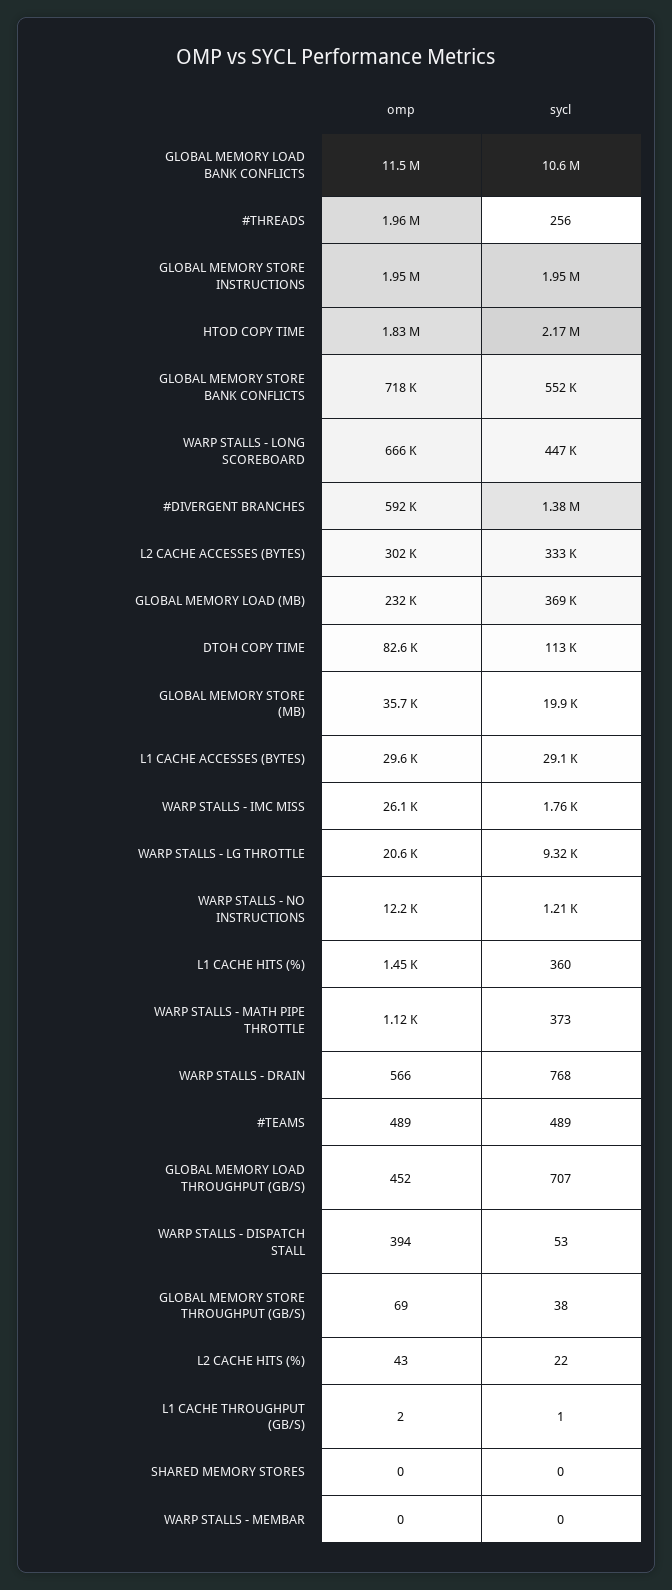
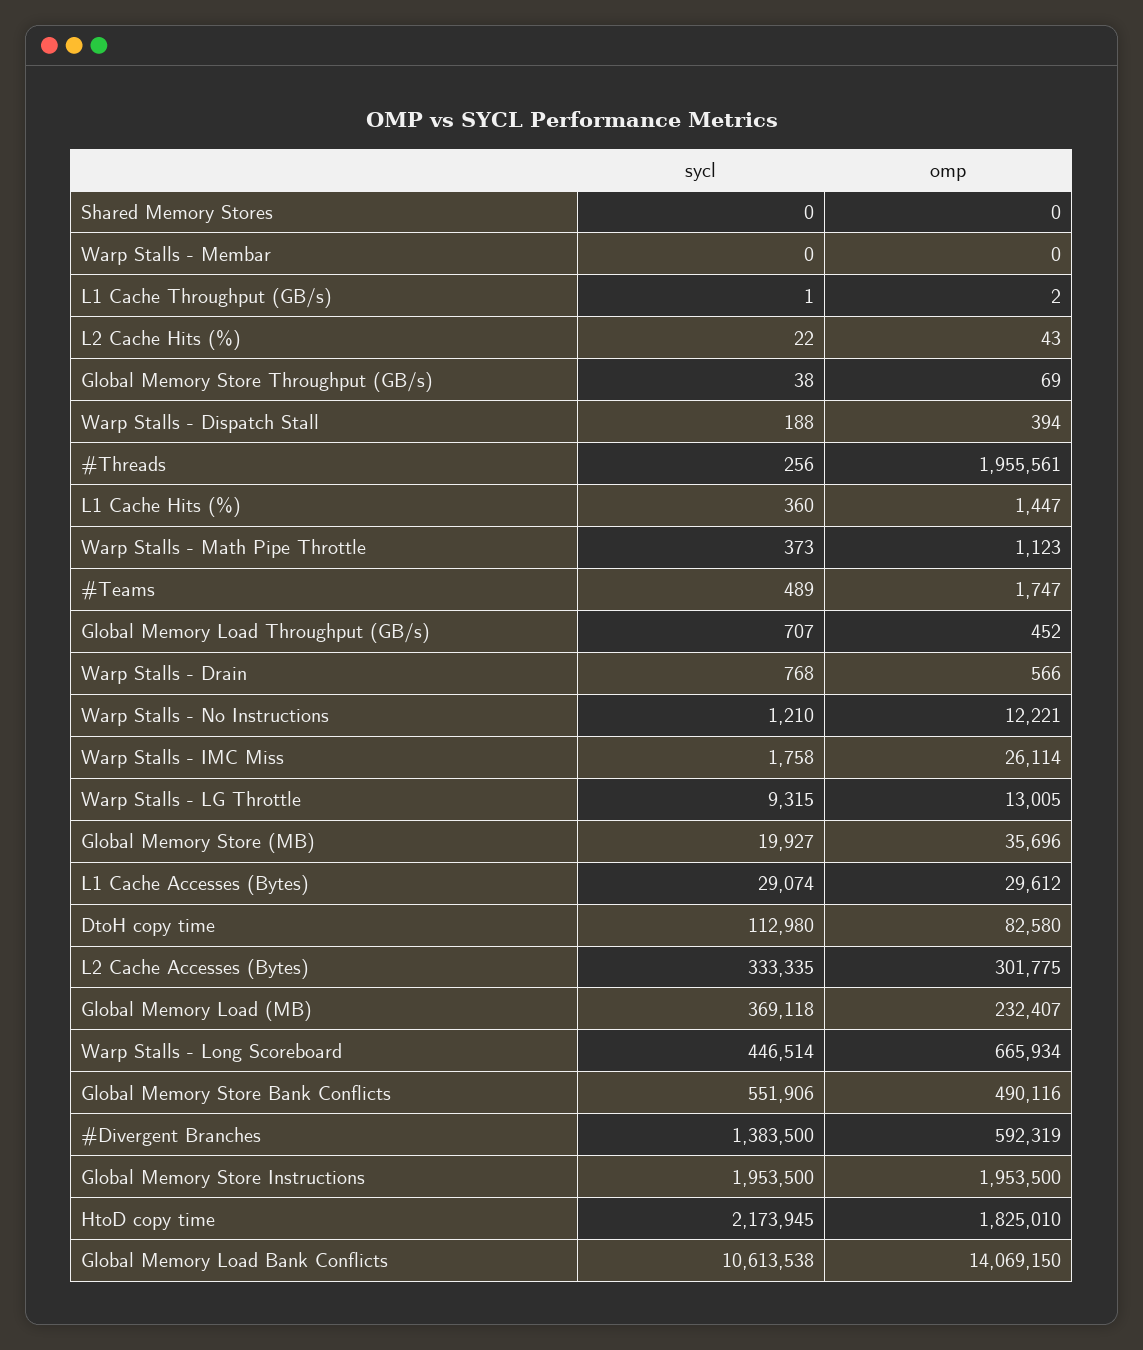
  {
    "omp": {
-     "GLOBAL MEMORY LOAD BANK CONFLICTS": 11500000,
+     "GLOBAL MEMORY LOAD BANK CONFLICTS": 14069150,
      "#THREADS": 1955561,
      "GLOBAL MEMORY STORE INSTRUCTIONS": 1953500,
      "HTOD COPY TIME": 1825010,
-     "GLOBAL MEMORY STORE BANK CONFLICTS": 718000,
+     "GLOBAL MEMORY STORE BANK CONFLICTS": 490116,
      "WARP STALLS - LONG SCOREBOARD": 665934,
      "#DIVERGENT BRANCHES": 592319,
      "L2 CACHE ACCESSES (BYTES)": 301775,
      "GLOBAL MEMORY LOAD (MB)": 232407,
      "DTOH COPY TIME": 82580,
      "GLOBAL MEMORY STORE (MB)": 35696,
      "L1 CACHE ACCESSES (BYTES)": 29612,
      "WARP STALLS - IMC MISS": 26114,
-     "WARP STALLS - LG THROTTLE": 20600,
+     "WARP STALLS - LG THROTTLE": 13005,
      "WARP STALLS - NO INSTRUCTIONS": 12221,
      "L1 CACHE HITS (%)": 1447,
      "WARP STALLS - MATH PIPE THROTTLE": 1123,
      "WARP STALLS - DRAIN": 566,
-     "#TEAMS": 489,
+     "#TEAMS": 1747,
      "GLOBAL MEMORY LOAD THROUGHPUT (GB/S)": 452,
      "WARP STALLS - DISPATCH STALL": 394,
      "GLOBAL MEMORY STORE THROUGHPUT (GB/S)": 69,
      "L2 CACHE HITS (%)": 43,
      "L1 CACHE THROUGHPUT (GB/S)": 2,
      "SHARED MEMORY STORES": 0,
      "WARP STALLS - MEMBAR": 0
    },
    "sycl": {
      "GLOBAL MEMORY LOAD BANK CONFLICTS": 10613538,
      "#THREADS": 256,
      "GLOBAL MEMORY STORE INSTRUCTIONS": 1953500,
      "HTOD COPY TIME": 2173945,
      "GLOBAL MEMORY STORE BANK CONFLICTS": 551906,
      "WARP STALLS - LONG SCOREBOARD": 446514,
      "#DIVERGENT BRANCHES": 1383500,
      "L2 CACHE ACCESSES (BYTES)": 333335,
      "GLOBAL MEMORY LOAD (MB)": 369118,
      "DTOH COPY TIME": 112980,
      "GLOBAL MEMORY STORE (MB)": 19927,
      "L1 CACHE ACCESSES (BYTES)": 29074,
      "WARP STALLS - IMC MISS": 1758,
      "WARP STALLS - LG THROTTLE": 9315,
      "WARP STALLS - NO INSTRUCTIONS": 1210,
      "L1 CACHE HITS (%)": 360,
      "WARP STALLS - MATH PIPE THROTTLE": 373,
      "WARP STALLS - DRAIN": 768,
      "#TEAMS": 489,
      "GLOBAL MEMORY LOAD THROUGHPUT (GB/S)": 707,
-     "WARP STALLS - DISPATCH STALL": 53,
+     "WARP STALLS - DISPATCH STALL": 188,
      "GLOBAL MEMORY STORE THROUGHPUT (GB/S)": 38,
      "L2 CACHE HITS (%)": 22,
      "L1 CACHE THROUGHPUT (GB/S)": 1,
      "SHARED MEMORY STORES": 0,
      "WARP STALLS - MEMBAR": 0
    }
  }

